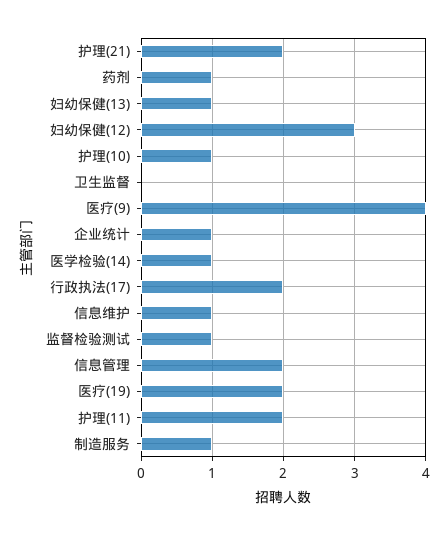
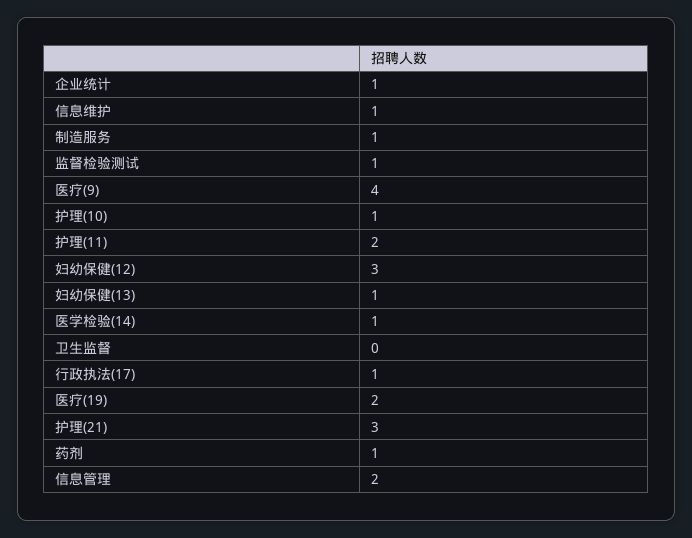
  {
-   "护理(21)": 2,
+   "护理(21)": 3,
    "药剂": 1,
    "妇幼保健(13)": 1,
    "妇幼保健(12)": 3,
    "护理(10)": 1,
    "卫生监督": 0,
    "医疗(9)": 4,
    "企业统计": 1,
    "医学检验(14)": 1,
-   "行政执法(17)": 2,
+   "行政执法(17)": 1,
    "信息维护": 1,
    "监督检验测试": 1,
    "信息管理": 2,
    "医疗(19)": 2,
    "护理(11)": 2,
    "制造服务": 1
  }

